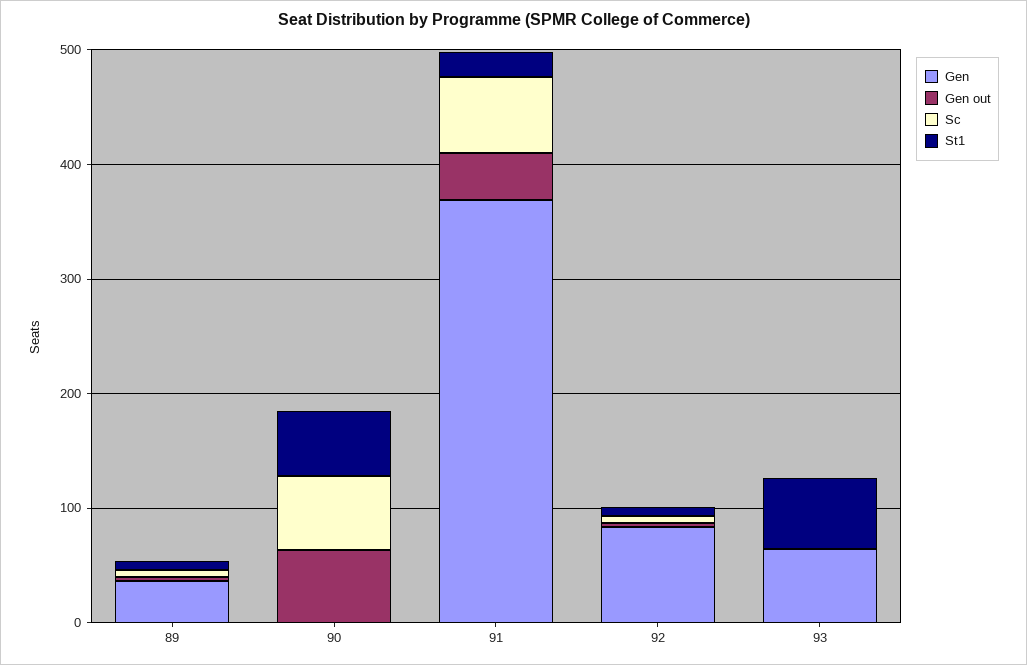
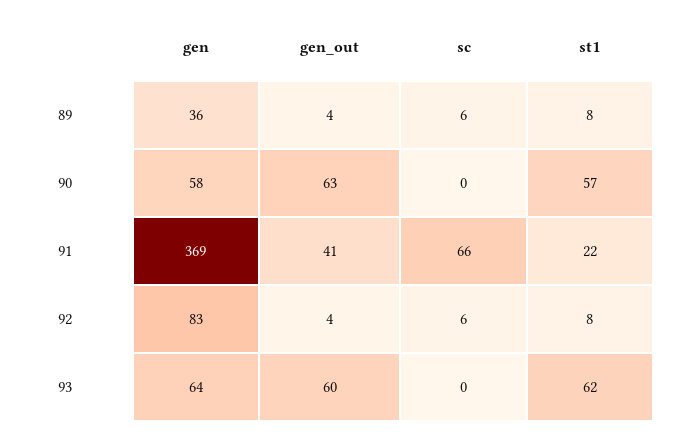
  {
    "Gen": {
      "89": 36,
-     "90": 0,
+     "90": 58,
      "91": 369,
      "92": 83,
      "93": 64
    },
    "Gen out": {
      "89": 4,
      "90": 63,
      "91": 41,
      "92": 4,
-     "93": 0
+     "93": 60
    },
    "Sc": {
      "89": 6,
-     "90": 60,
+     "90": 0,
      "91": 66,
      "92": 6,
      "93": 0
    },
    "St1": {
      "89": 8,
      "90": 57,
      "91": 22,
      "92": 8,
      "93": 62
    }
  }

